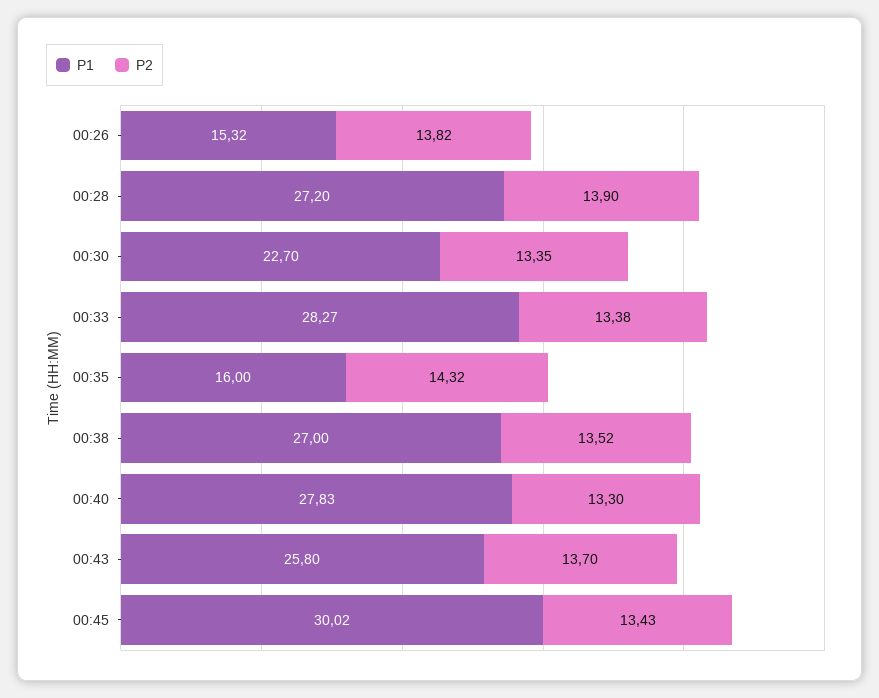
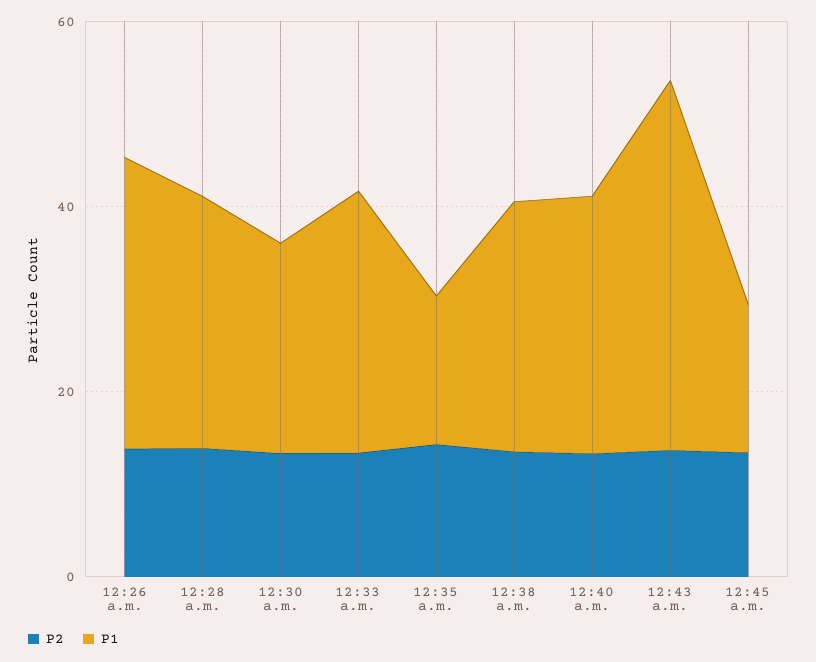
  {
    "P1": {
-     "00:26": 15.32,
+     "00:26": 30,
      "00:28": 27.2,
      "00:30": 22.7,
      "00:33": 28.27,
      "00:35": 16,
      "00:38": 27,
      "00:40": 27.83,
-     "00:43": 25.8,
+     "00:43": 40,
-     "00:45": 30.02
+     "00:45": 15
    },
    "P2": {
      "00:26": 13.82,
      "00:28": 13.9,
      "00:30": 13.35,
      "00:33": 13.38,
      "00:35": 14.32,
      "00:38": 13.52,
      "00:40": 13.3,
      "00:43": 13.7,
      "00:45": 13.43
    }
  }

